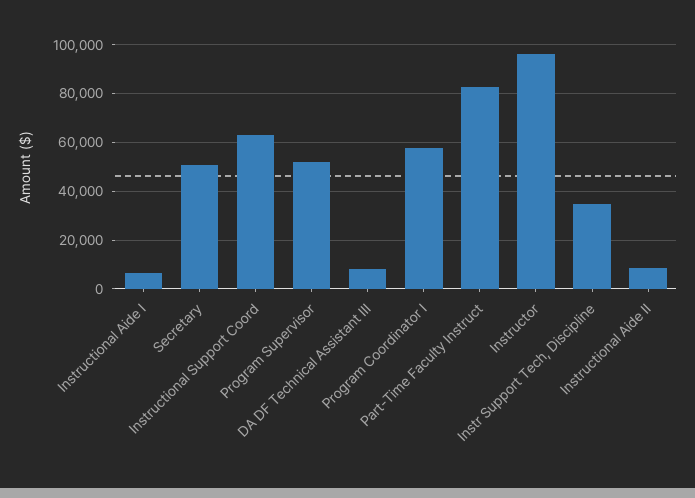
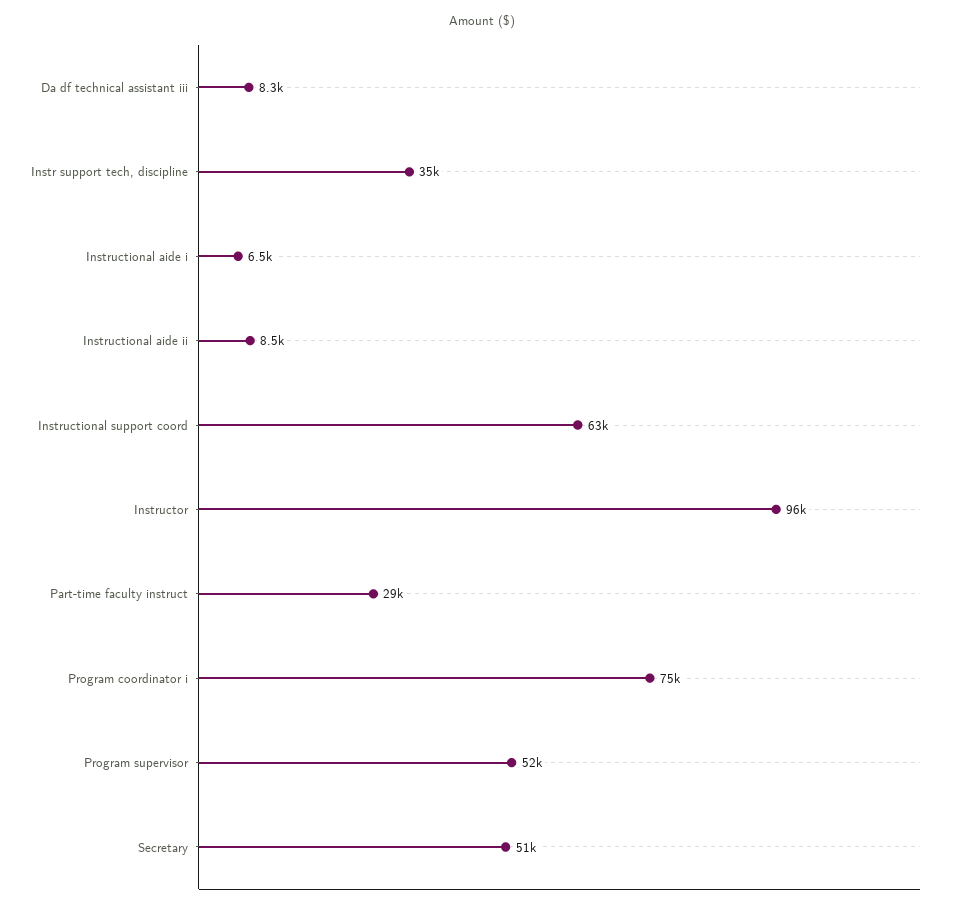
  {
    "Instructional Aide I": 6500,
    "Secretary": 51000,
    "Instructional Support Coord": 63000,
    "Program Supervisor": 52000,
    "DA DF Technical Assistant III": 8300,
-   "Program Coordinator I": 57500,
+   "Program Coordinator I": 75000,
-   "Part-Time Faculty Instruct": 82500,
+   "Part-Time Faculty Instruct": 29000,
    "Instructor": 96000,
    "Instr Support Tech, Discipline": 35000,
    "Instructional Aide II": 8500
  }

